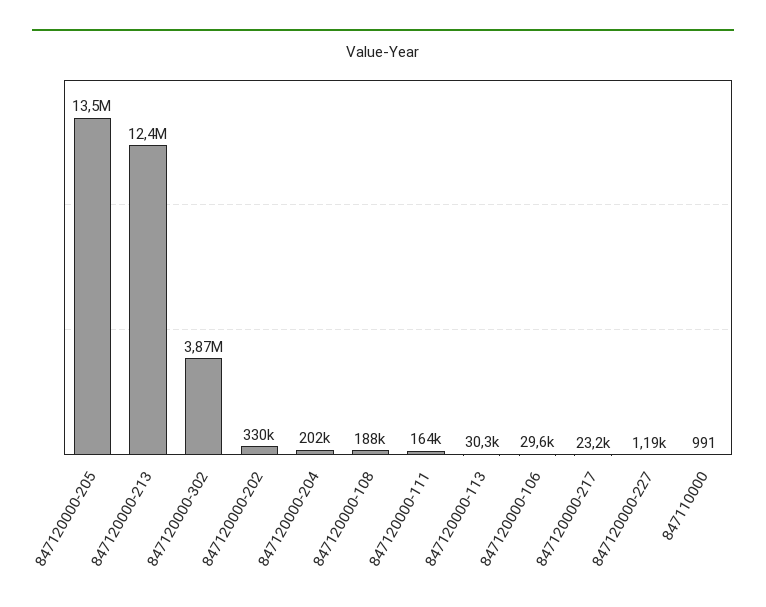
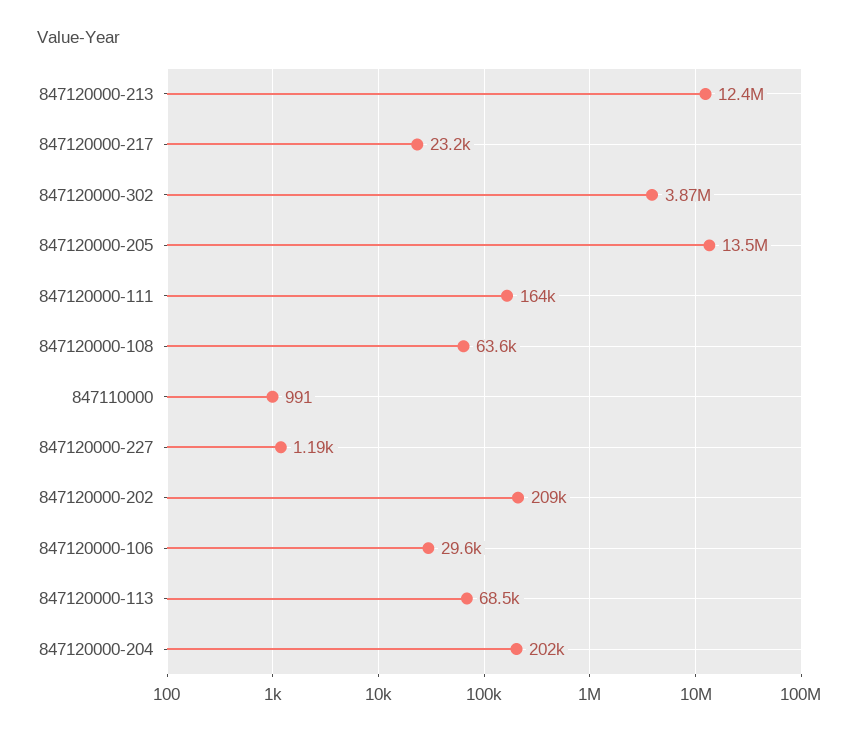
  {
    "847120000-205": 13500000,
    "847120000-213": 12400000,
    "847120000-302": 3870000,
-   "847120000-202": 330000,
+   "847120000-202": 209000,
    "847120000-204": 202000,
-   "847120000-108": 188000,
+   "847120000-108": 63600,
    "847120000-111": 164000,
-   "847120000-113": 30300,
+   "847120000-113": 68500,
    "847120000-106": 29600,
    "847120000-217": 23200,
    "847120000-227": 1190,
    "847110000": 991
  }

